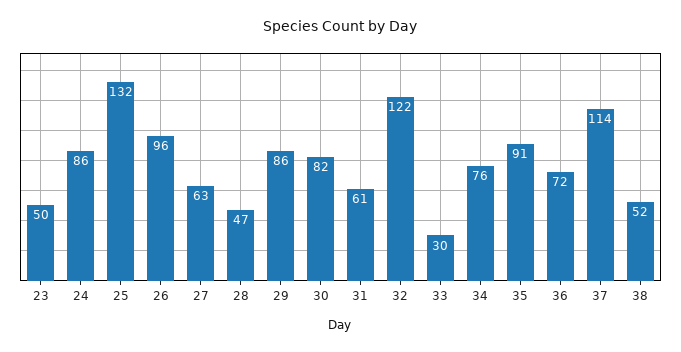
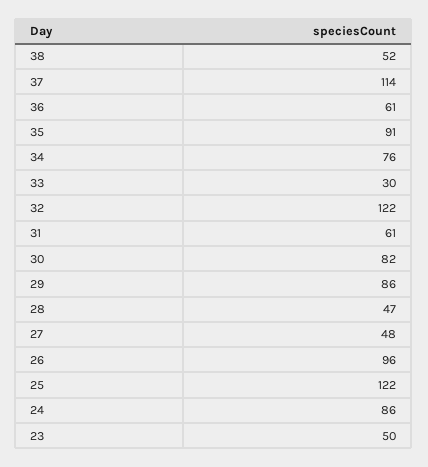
  {
    "23": 50,
    "24": 86,
-   "25": 132,
+   "25": 122,
    "26": 96,
-   "27": 63,
+   "27": 48,
    "28": 47,
    "29": 86,
    "30": 82,
    "31": 61,
    "32": 122,
    "33": 30,
    "34": 76,
    "35": 91,
-   "36": 72,
+   "36": 61,
    "37": 114,
    "38": 52
  }

